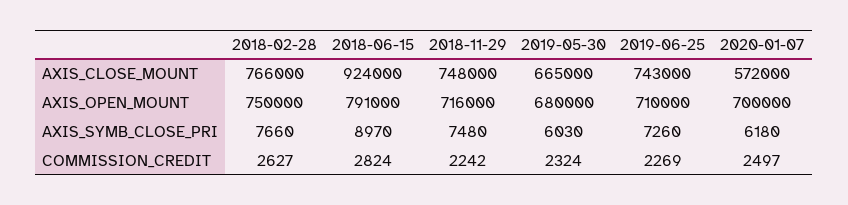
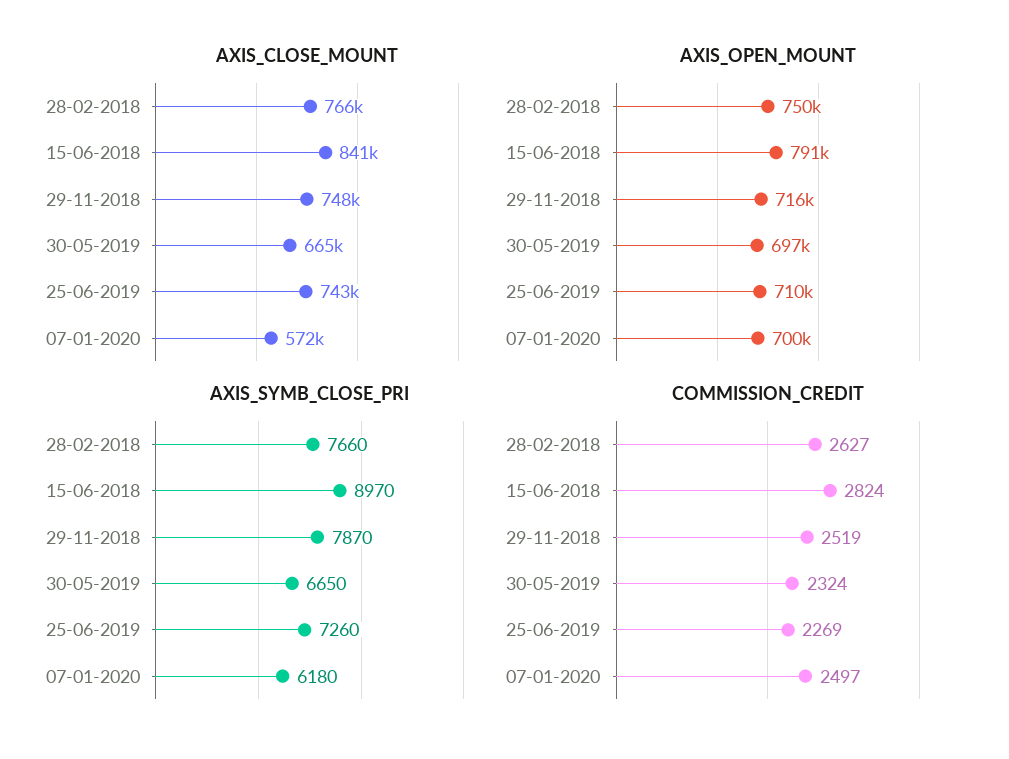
  {
    "AXIS_CLOSE_MOUNT": {
      "2018-02-28": 766000,
-     "2018-06-15": 924000,
+     "2018-06-15": 841000,
      "2018-11-29": 748000,
      "2019-05-30": 665000,
      "2019-06-25": 743000,
      "2020-01-07": 572000
    },
    "AXIS_OPEN_MOUNT": {
      "2018-02-28": 750000,
      "2018-06-15": 791000,
      "2018-11-29": 716000,
-     "2019-05-30": 680000,
+     "2019-05-30": 697000,
      "2019-06-25": 710000,
      "2020-01-07": 700000
    },
    "AXIS_SYMB_CLOSE_PRI": {
      "2018-02-28": 7660,
      "2018-06-15": 8970,
-     "2018-11-29": 7480,
+     "2018-11-29": 7870,
-     "2019-05-30": 6030,
+     "2019-05-30": 6650,
      "2019-06-25": 7260,
      "2020-01-07": 6180
    },
    "COMMISSION_CREDIT": {
      "2018-02-28": 2627,
      "2018-06-15": 2824,
-     "2018-11-29": 2242,
+     "2018-11-29": 2519,
      "2019-05-30": 2324,
      "2019-06-25": 2269,
      "2020-01-07": 2497
    }
  }

